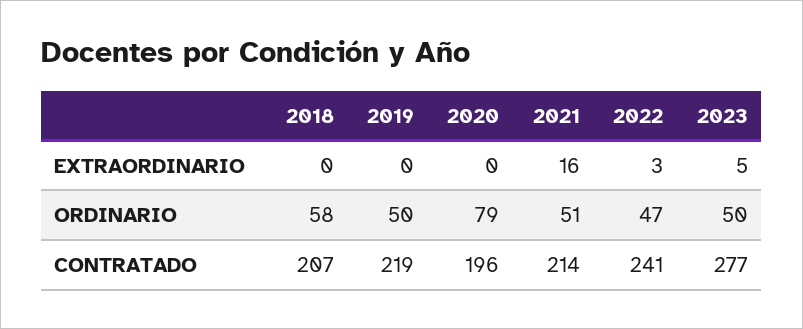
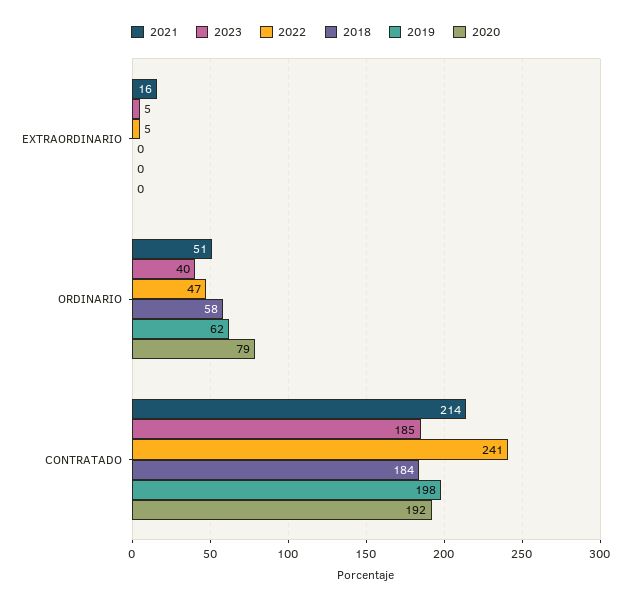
  {
    "2018": {
      "EXTRAORDINARIO": 0,
      "ORDINARIO": 58,
-     "CONTRATADO": 207
+     "CONTRATADO": 184
    },
    "2019": {
      "EXTRAORDINARIO": 0,
-     "ORDINARIO": 50,
+     "ORDINARIO": 62,
-     "CONTRATADO": 219
+     "CONTRATADO": 198
    },
    "2020": {
      "EXTRAORDINARIO": 0,
      "ORDINARIO": 79,
-     "CONTRATADO": 196
+     "CONTRATADO": 192
    },
    "2021": {
      "EXTRAORDINARIO": 16,
      "ORDINARIO": 51,
      "CONTRATADO": 214
    },
    "2022": {
-     "EXTRAORDINARIO": 3,
+     "EXTRAORDINARIO": 5,
      "ORDINARIO": 47,
      "CONTRATADO": 241
    },
    "2023": {
      "EXTRAORDINARIO": 5,
-     "ORDINARIO": 50,
+     "ORDINARIO": 40,
-     "CONTRATADO": 277
+     "CONTRATADO": 185
    }
  }

